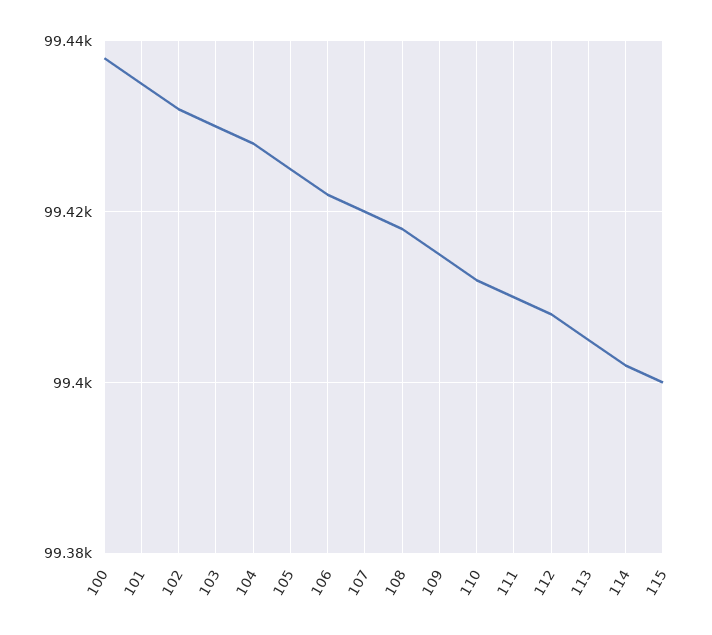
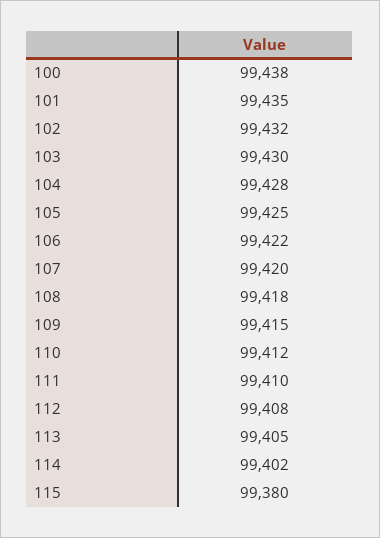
  {
    "100": 99438,
    "101": 99435,
    "102": 99432,
    "103": 99430,
    "104": 99428,
    "105": 99425,
    "106": 99422,
    "107": 99420,
    "108": 99418,
    "109": 99415,
    "110": 99412,
    "111": 99410,
    "112": 99408,
    "113": 99405,
    "114": 99402,
-   "115": 99400
+   "115": 99380
  }

